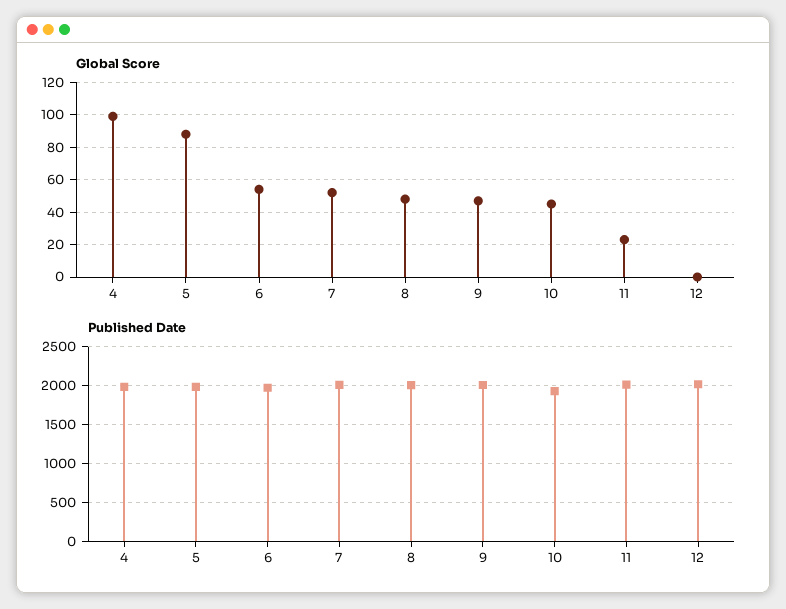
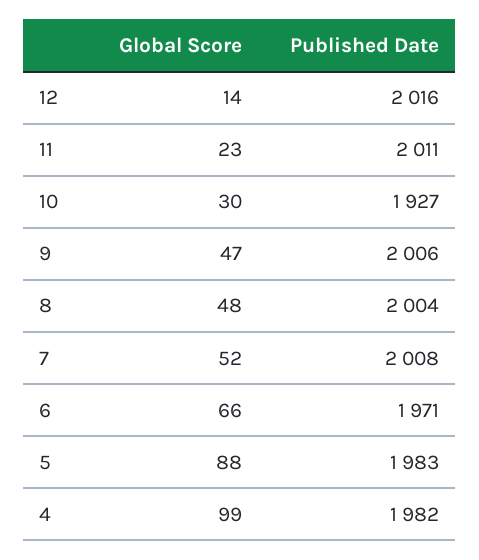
  {
    "Global Score": {
      "4": 99,
      "5": 88,
-     "6": 55,
+     "6": 66,
      "7": 52,
      "8": 48,
      "9": 47,
-     "10": 45,
+     "10": 30,
      "11": 23,
-     "12": 0
+     "12": 14
    },
    "Published Date": {
      "4": 1982,
      "5": 1983,
      "6": 1971,
      "7": 2008,
      "8": 2004,
      "9": 2006,
      "10": 1927,
      "11": 2011,
      "12": 2016
    }
  }

